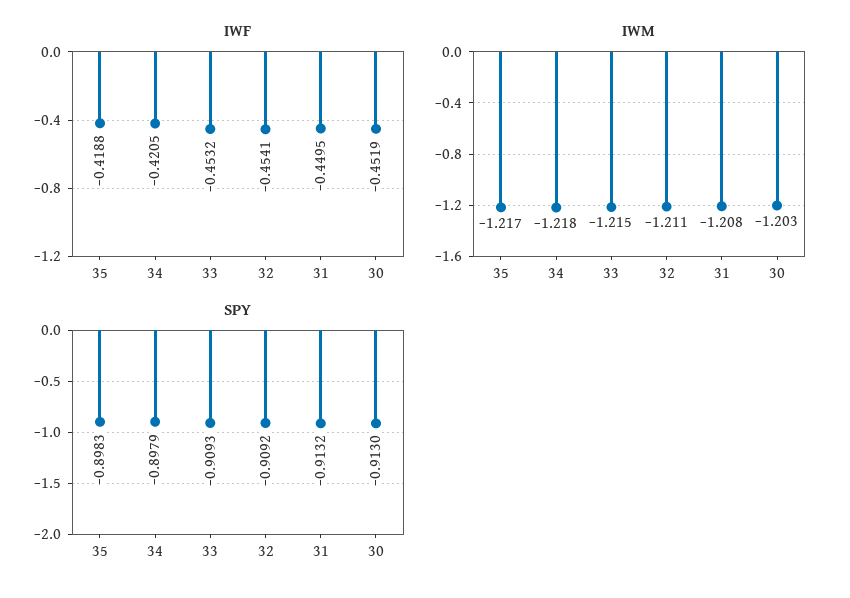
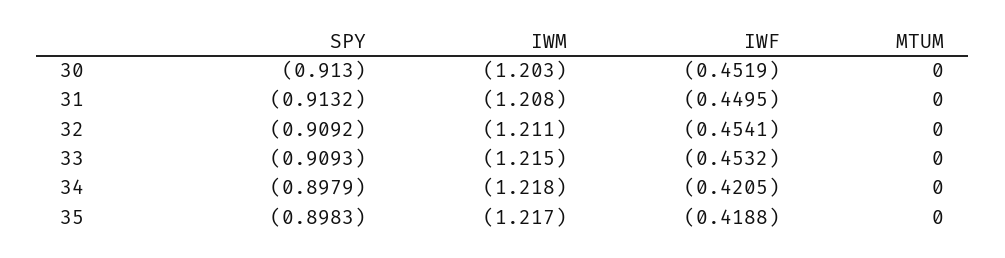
  {
    "IWF": {
      "35": -0.4188,
      "34": -0.4205,
      "33": -0.4532,
      "32": -0.4541,
      "31": -0.4495,
      "30": -0.4519
    },
    "IWM": {
      "35": -1.217,
      "34": -1.218,
      "33": -1.215,
      "32": -1.211,
      "31": -1.208,
      "30": -1.203
    },
    "SPY": {
      "35": -0.8983,
      "34": -0.8979,
      "33": -0.9093,
      "32": -0.9092,
      "31": -0.9132,
      "30": -0.913
-   }
+   },
+   "MTUM": {
+     "30": 0,
+     "31": 0,
+     "32": 0,
+     "33": 0,
+     "34": 0,
+     "35": 0
+   }
  }

